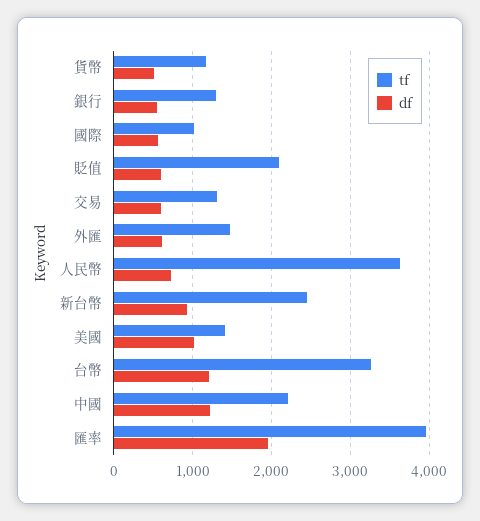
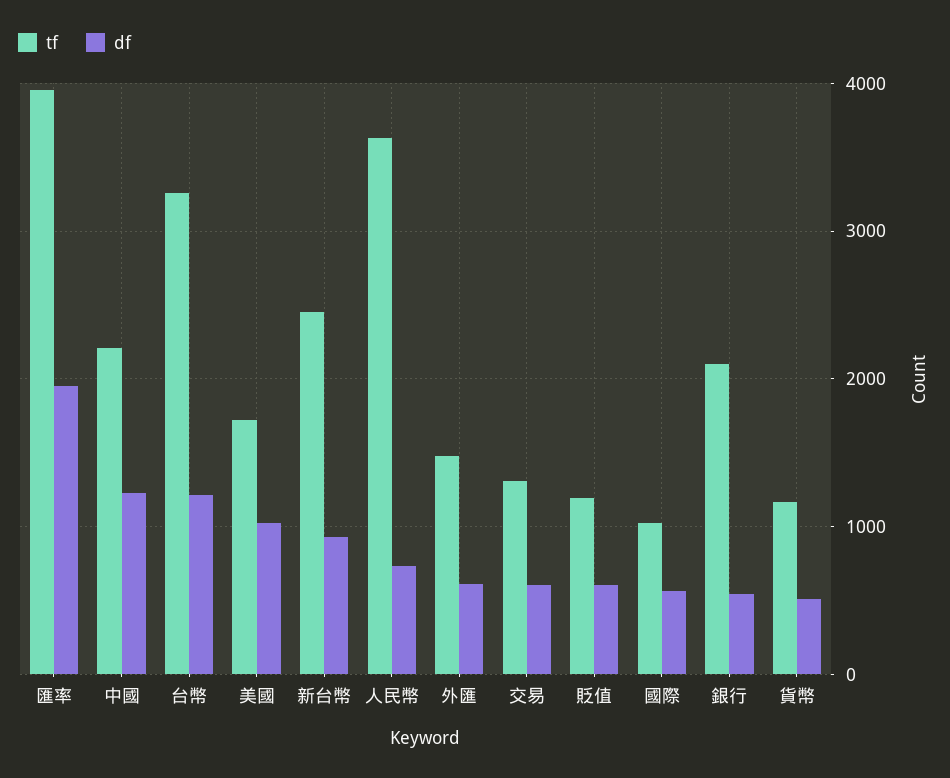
  {
    "tf": {
      "貨幣": 1200,
-     "銀行": 1300,
+     "銀行": 2100,
      "國際": 1000,
-     "貶值": 2100,
+     "貶值": 1200,
      "交易": 1300,
      "外匯": 1500,
      "人民幣": 3600,
      "新台幣": 2500,
-     "美國": 1400,
+     "美國": 1700,
      "台幣": 3300,
      "中國": 2200,
      "匯率": 4000
    },
    "df": {
      "貨幣": 500,
      "銀行": 500,
      "國際": 600,
      "貶值": 600,
      "交易": 600,
      "外匯": 600,
      "人民幣": 700,
      "新台幣": 900,
      "美國": 1000,
      "台幣": 1200,
      "中國": 1200,
      "匯率": 2000
    }
  }

